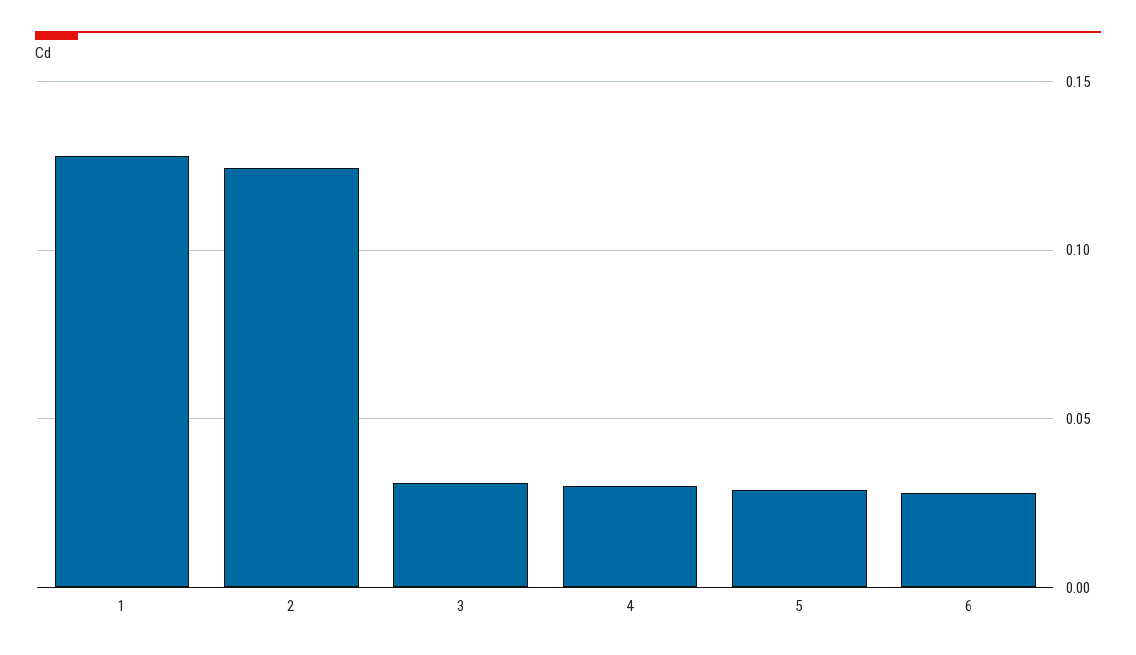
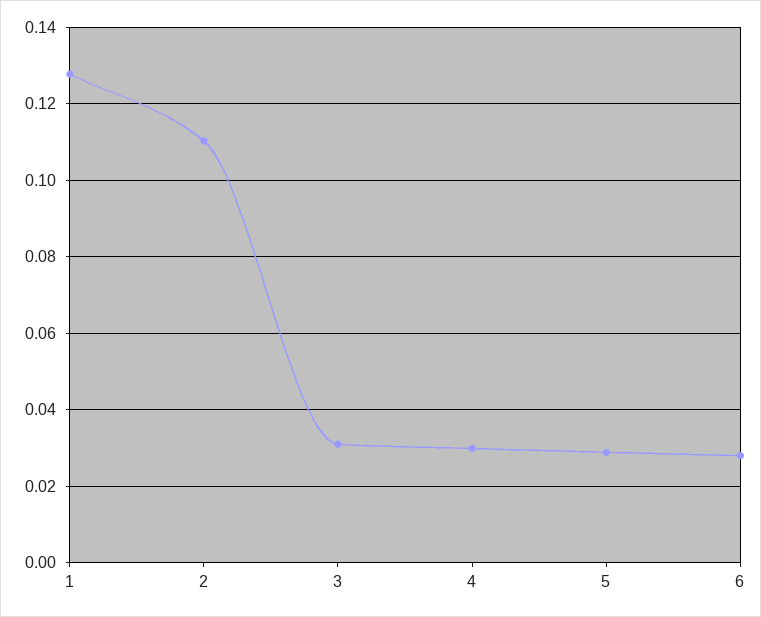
  {
    "1": 0.128,
-   "2": 0.125,
+   "2": 0.11,
    "3": 0.032,
    "4": 0.03,
    "5": 0.028,
    "6": 0.028
  }

